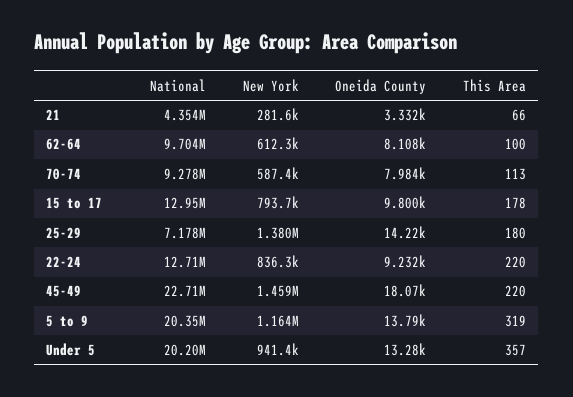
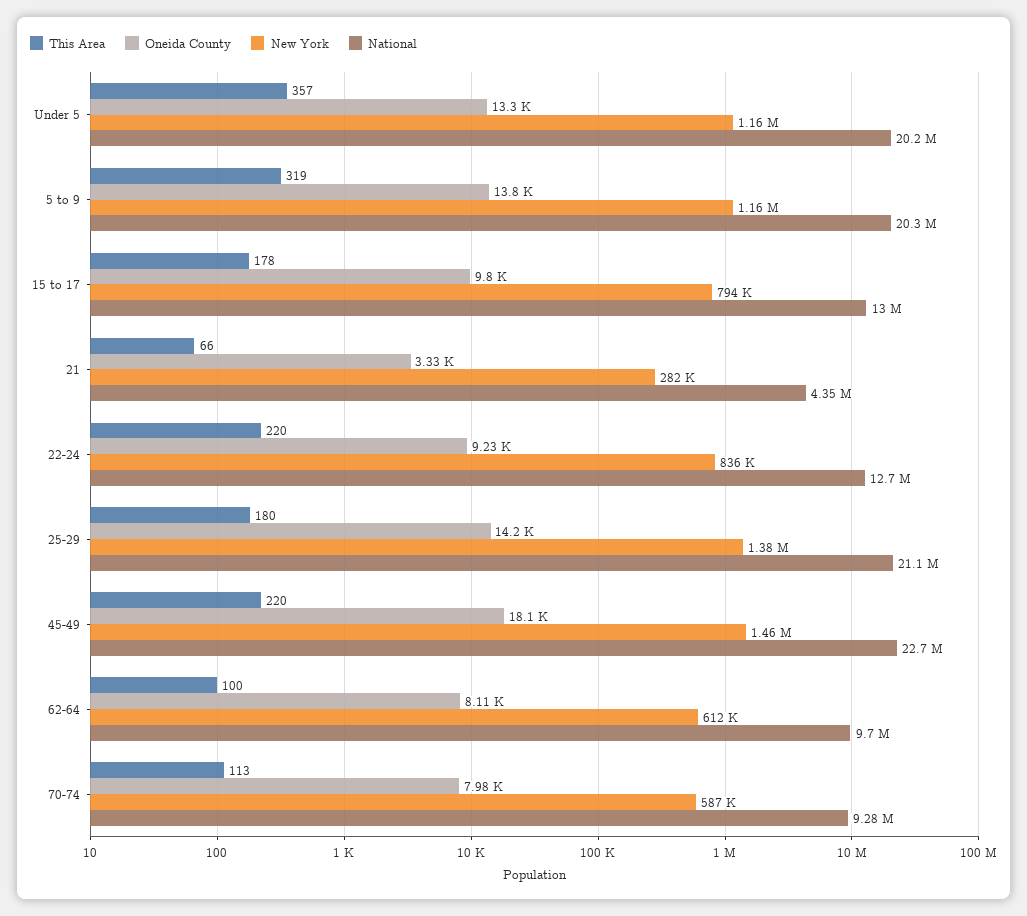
  {
    "National": {
      "21": 4354000,
      "62-64": 9704000,
      "70-74": 9278000,
      "15 to 17": 12950000,
-     "25-29": 7178000,
+     "25-29": 21100000,
      "22-24": 12710000,
      "45-49": 22710000,
      "5 to 9": 20350000,
      "Under 5": 20200000
    },
    "New York": {
      "21": 281600,
      "62-64": 612300,
      "70-74": 587400,
      "15 to 17": 793700,
      "25-29": 1380000,
      "22-24": 836300,
      "45-49": 1459000,
      "5 to 9": 1164000,
-     "Under 5": 941400
+     "Under 5": 1160000
    },
    "Oneida County": {
      "21": 3332,
      "62-64": 8108,
      "70-74": 7984,
      "15 to 17": 9800,
      "25-29": 14220,
      "22-24": 9232,
      "45-49": 18070,
      "5 to 9": 13790,
      "Under 5": 13280
    },
    "This Area": {
      "21": 66,
      "62-64": 100,
      "70-74": 113,
      "15 to 17": 178,
      "25-29": 180,
      "22-24": 220,
      "45-49": 220,
      "5 to 9": 319,
      "Under 5": 357
    }
  }

